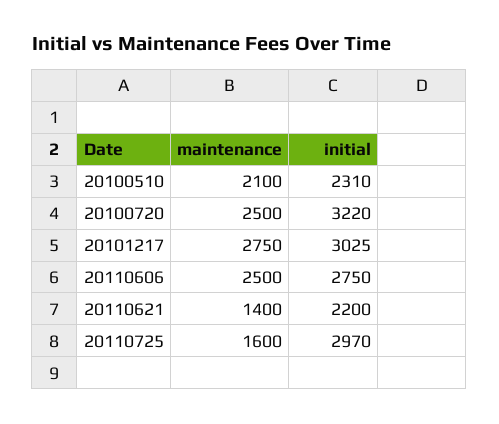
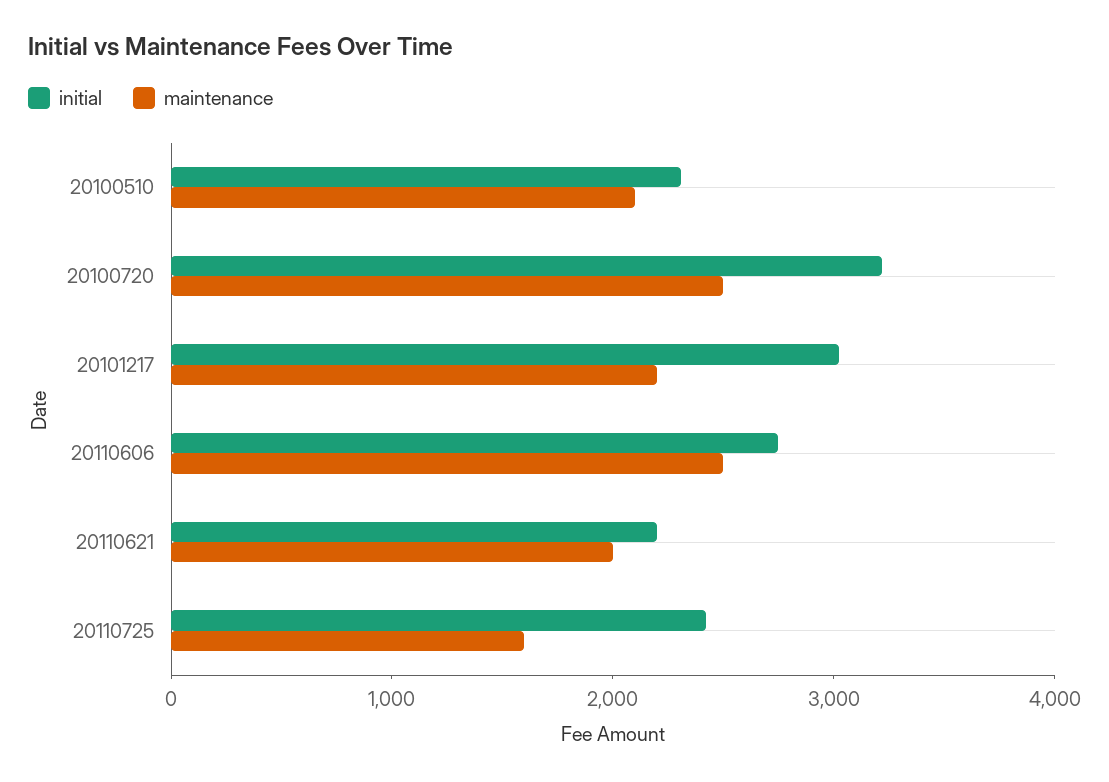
  {
    "maintenance": {
      "20100510": 2100,
      "20100720": 2500,
-     "20101217": 2750,
+     "20101217": 2200,
      "20110606": 2500,
-     "20110621": 1400,
+     "20110621": 2000,
      "20110725": 1600
    },
    "initial": {
      "20100510": 2310,
      "20100720": 3220,
      "20101217": 3025,
      "20110606": 2750,
      "20110621": 2200,
-     "20110725": 2970
+     "20110725": 2400
    }
  }

